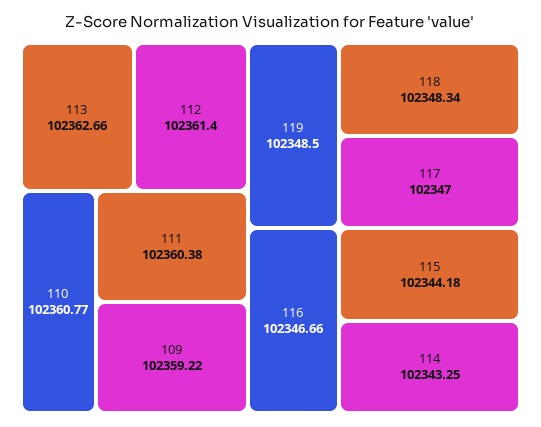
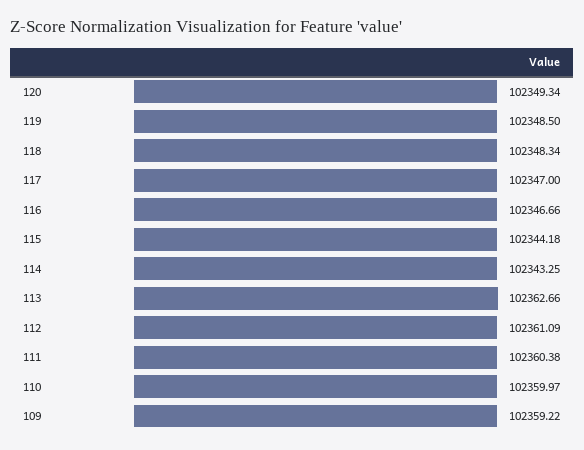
  {
    "113": 102362.66,
-   "112": 102361.4,
+   "112": 102361.09,
-   "110": 102360.77,
+   "110": 102359.97,
    "111": 102360.38,
    "109": 102359.22,
    "119": 102348.5,
    "118": 102348.34,
    "117": 102347,
    "116": 102346.66,
    "115": 102344.18,
-   "114": 102343.25
+   "114": 102343.25,
+   "120": 102349.34
  }

